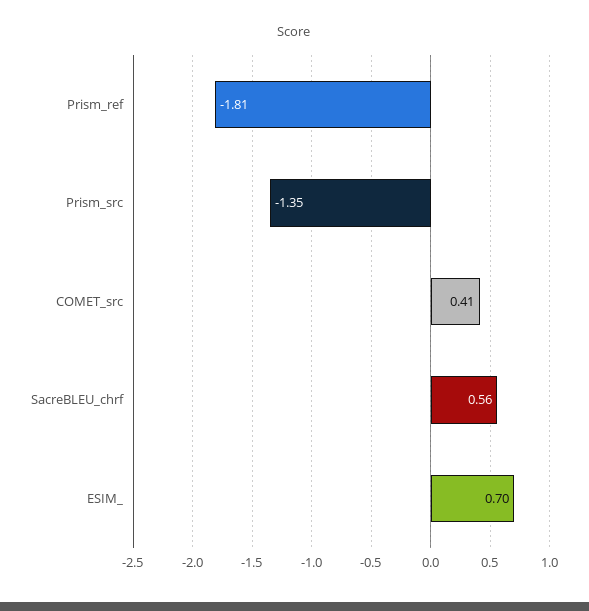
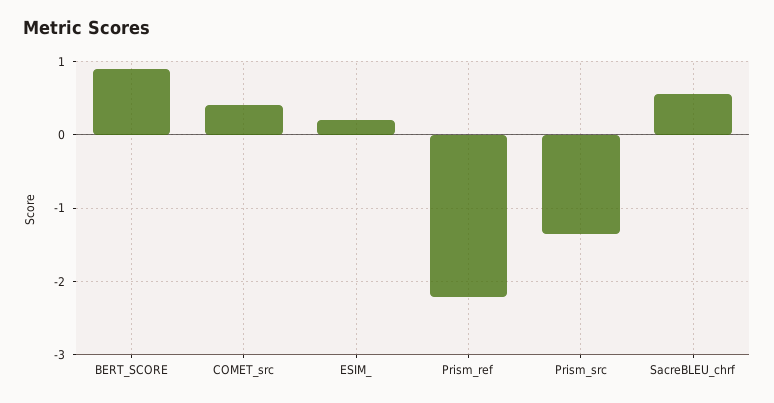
  {
-   "Prism_ref": -1.81,
+   "Prism_ref": -2.2,
    "Prism_src": -1.35,
    "COMET_src": 0.41,
    "SacreBLEU_chrf": 0.56,
-   "ESIM_": 0.7
+   "ESIM_": 0.2,
+   "BERT_SCORE": 0.9
  }

